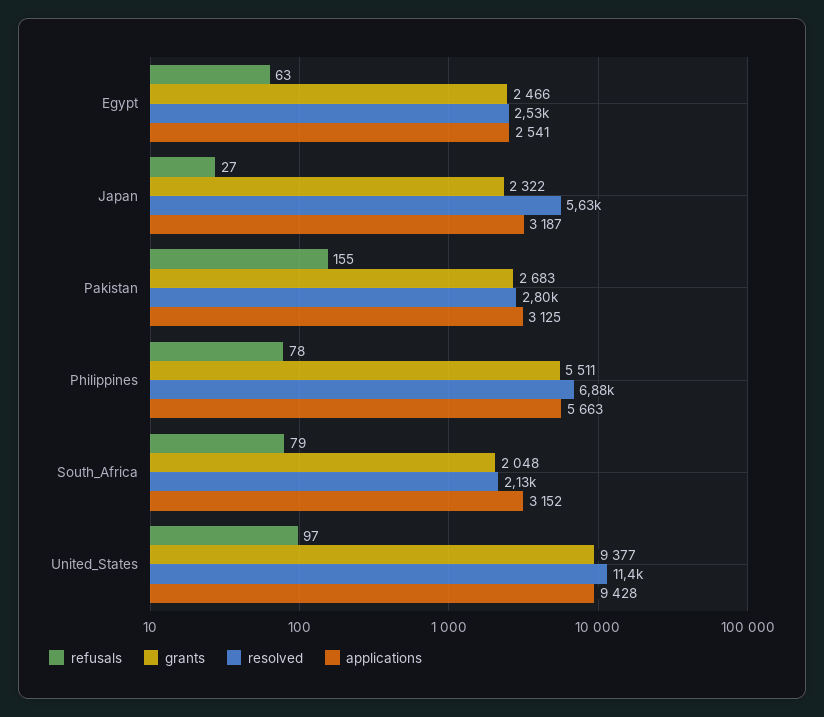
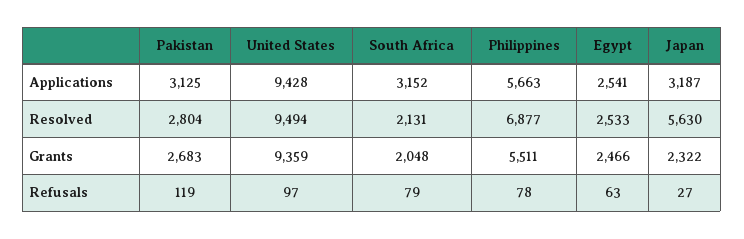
  {
    "refusals": {
      "Egypt": 63,
      "Japan": 27,
-     "Pakistan": 155,
+     "Pakistan": 119,
      "Philippines": 78,
      "South_Africa": 79,
      "United_States": 97
    },
    "grants": {
      "Egypt": 2466,
      "Japan": 2322,
      "Pakistan": 2683,
      "Philippines": 5511,
      "South_Africa": 2048,
-     "United_States": 9377
+     "United_States": 9359
    },
    "resolved": {
      "Egypt": 2533,
      "Japan": 5630,
      "Pakistan": 2804,
      "Philippines": 6877,
      "South_Africa": 2131,
-     "United_States": 11400
+     "United_States": 9494
    },
    "applications": {
      "Egypt": 2541,
      "Japan": 3187,
      "Pakistan": 3125,
      "Philippines": 5663,
      "South_Africa": 3152,
      "United_States": 9428
    }
  }

